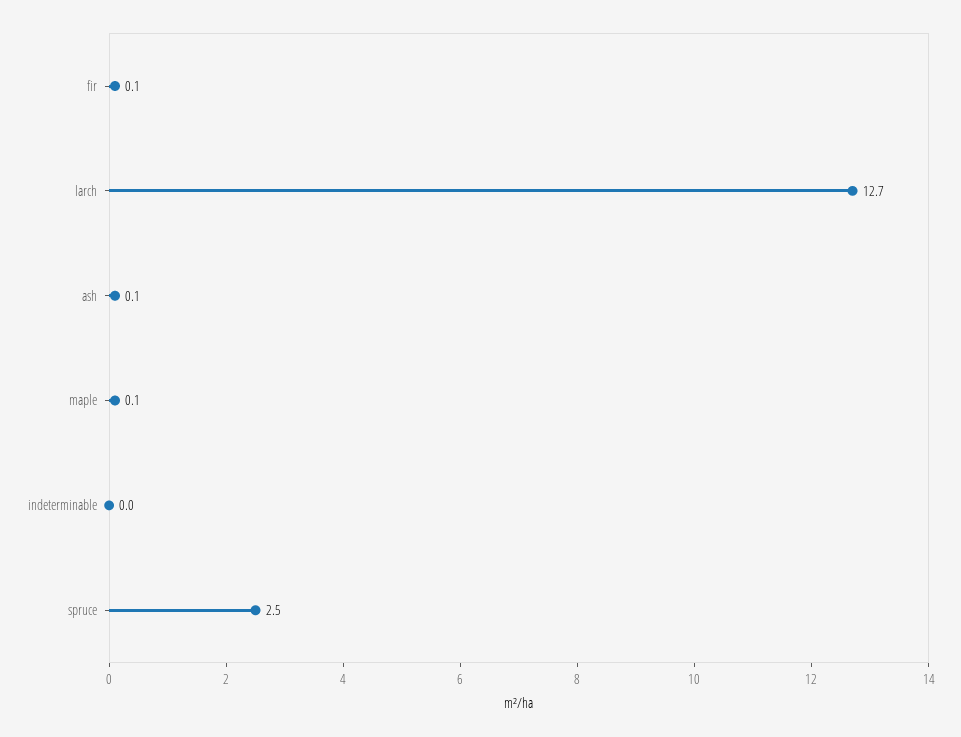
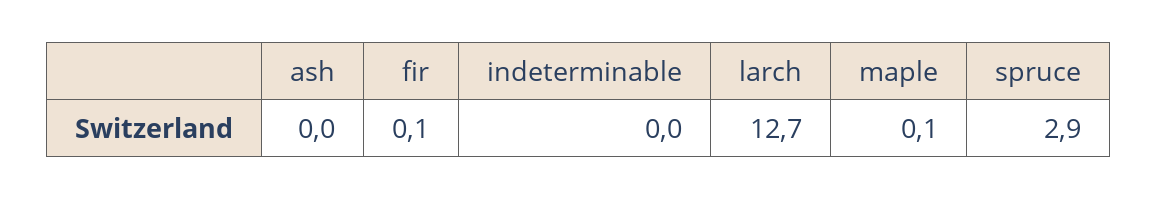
  {
    "fir": 0.1,
    "larch": 12.7,
-   "ash": 0.1,
+   "ash": 0,
    "maple": 0.1,
    "indeterminable": 0,
-   "spruce": 2.5
+   "spruce": 2.9
  }

